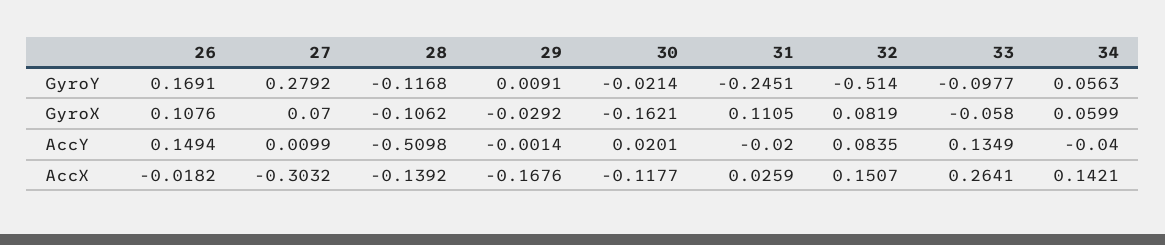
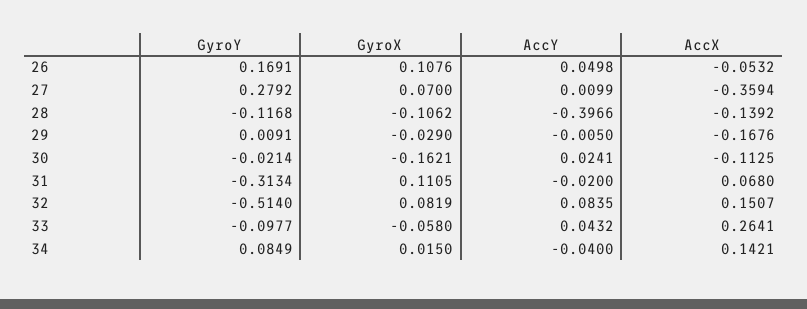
  {
    "26": {
      "GyroY": 0.1691,
      "GyroX": 0.1076,
-     "AccY": 0.1494,
+     "AccY": 0.0498,
-     "AccX": -0.0182
+     "AccX": -0.0532
    },
    "27": {
      "GyroY": 0.2792,
      "GyroX": 0.07,
      "AccY": 0.0099,
-     "AccX": -0.3032
+     "AccX": -0.3594
    },
    "28": {
      "GyroY": -0.1168,
      "GyroX": -0.1062,
-     "AccY": -0.5098,
+     "AccY": -0.3966,
      "AccX": -0.1392
    },
    "29": {
      "GyroY": 0.0091,
-     "GyroX": -0.0292,
+     "GyroX": -0.029,
-     "AccY": -0.0014,
+     "AccY": -0.005,
      "AccX": -0.1676
    },
    "30": {
      "GyroY": -0.0214,
      "GyroX": -0.1621,
-     "AccY": 0.0201,
+     "AccY": 0.0241,
-     "AccX": -0.1177
+     "AccX": -0.1125
    },
    "31": {
-     "GyroY": -0.2451,
+     "GyroY": -0.3134,
      "GyroX": 0.1105,
      "AccY": -0.02,
-     "AccX": 0.0259
+     "AccX": 0.068
    },
    "32": {
      "GyroY": -0.514,
      "GyroX": 0.0819,
      "AccY": 0.0835,
      "AccX": 0.1507
    },
    "33": {
      "GyroY": -0.0977,
      "GyroX": -0.058,
-     "AccY": 0.1349,
+     "AccY": 0.0432,
      "AccX": 0.2641
    },
    "34": {
-     "GyroY": 0.0563,
+     "GyroY": 0.0849,
-     "GyroX": 0.0599,
+     "GyroX": 0.015,
      "AccY": -0.04,
      "AccX": 0.1421
    }
  }

